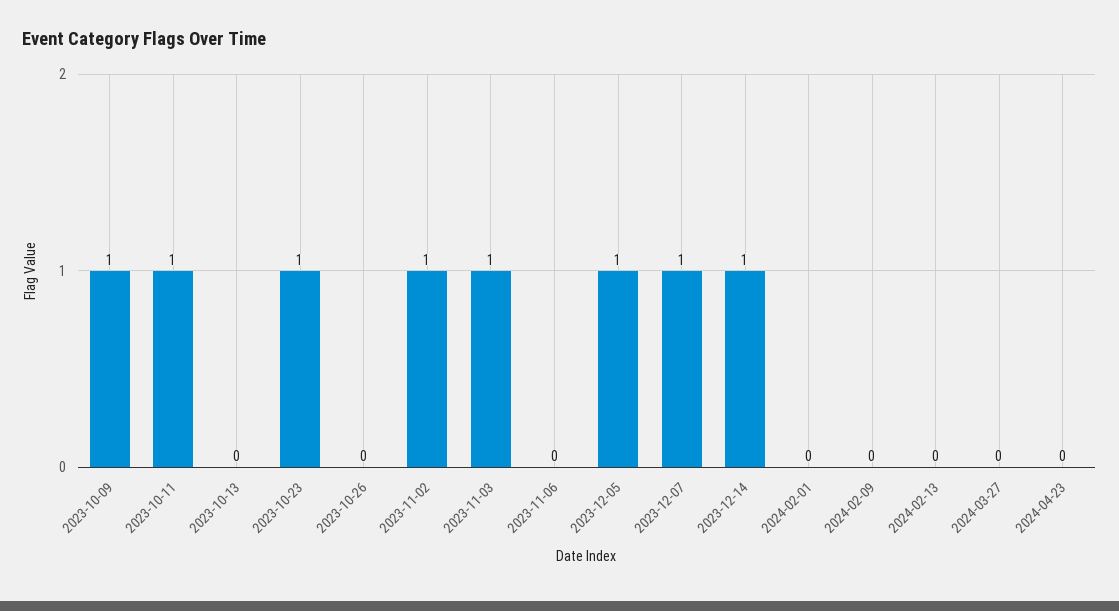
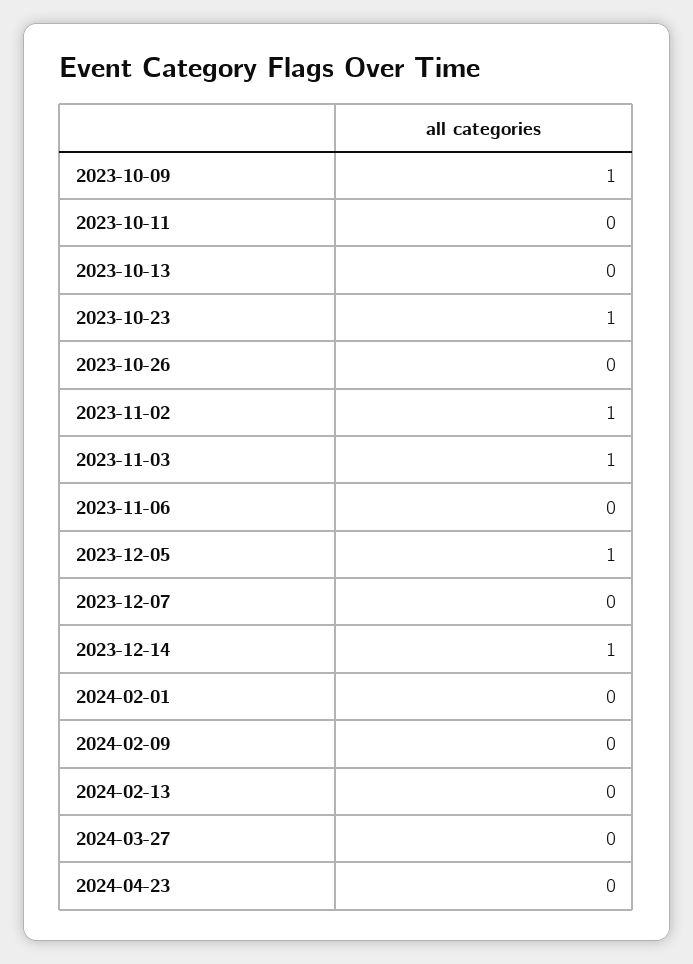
  {
    "2023-10-09": 1,
-   "2023-10-11": 1,
+   "2023-10-11": 0,
    "2023-10-13": 0,
    "2023-10-23": 1,
    "2023-10-26": 0,
    "2023-11-02": 1,
    "2023-11-03": 1,
    "2023-11-06": 0,
    "2023-12-05": 1,
-   "2023-12-07": 1,
+   "2023-12-07": 0,
    "2023-12-14": 1,
    "2024-02-01": 0,
    "2024-02-09": 0,
    "2024-02-13": 0,
    "2024-03-27": 0,
    "2024-04-23": 0
  }

